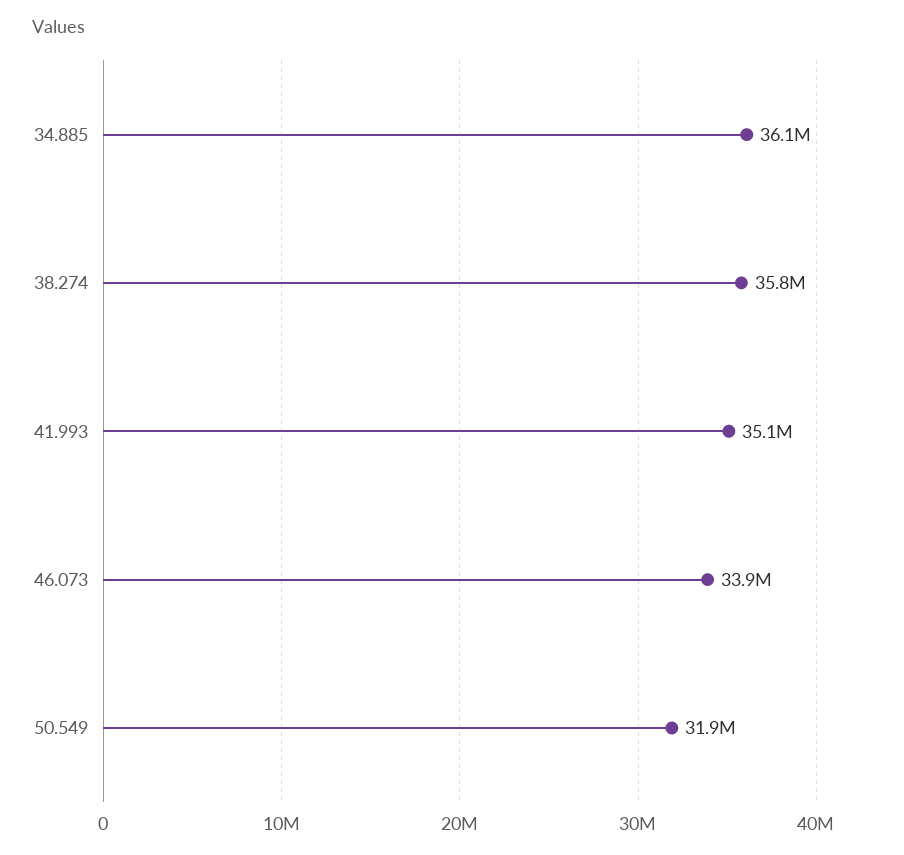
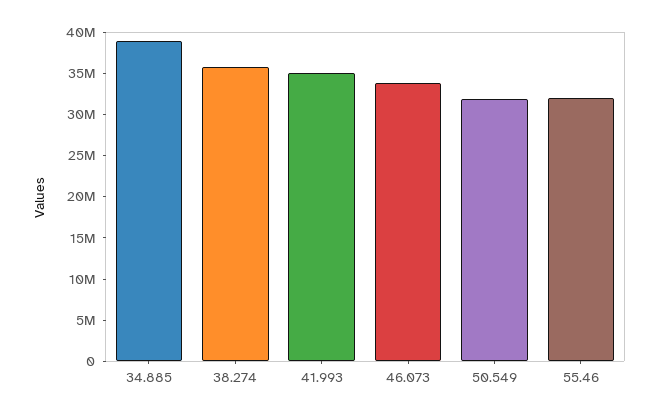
  {
-   "34.885": 36100000,
+   "34.885": 39000000,
    "38.274": 35800000,
    "41.993": 35100000,
    "46.073": 33900000,
-   "50.549": 31900000
+   "50.549": 31900000,
+   "55.46": 32000000
  }

